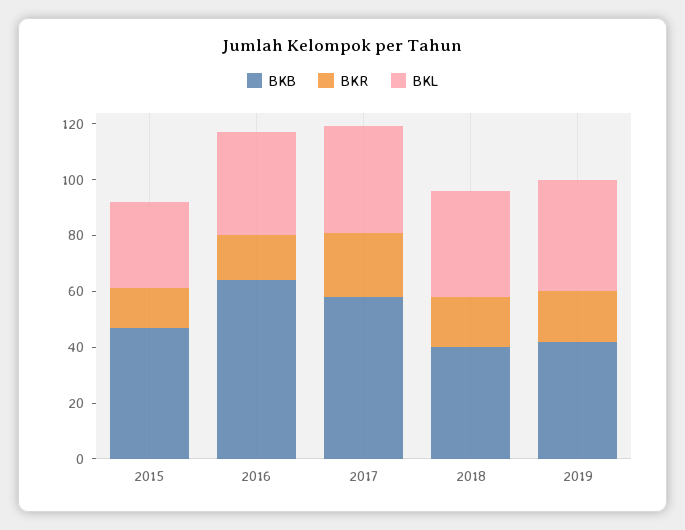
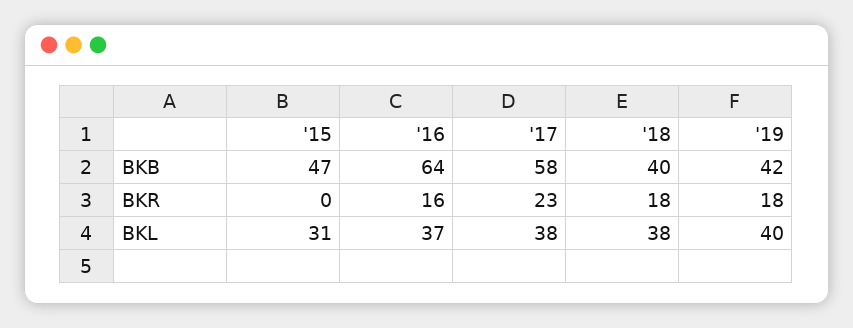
  {
    "BKB": {
      "2015": 47,
      "2016": 64,
      "2017": 58,
      "2018": 40,
      "2019": 42
    },
    "BKR": {
-     "2015": 15,
+     "2015": 0,
      "2016": 16,
      "2017": 23,
      "2018": 18,
      "2019": 18
    },
    "BKL": {
      "2015": 31,
      "2016": 37,
      "2017": 38,
      "2018": 38,
      "2019": 40
    }
  }

